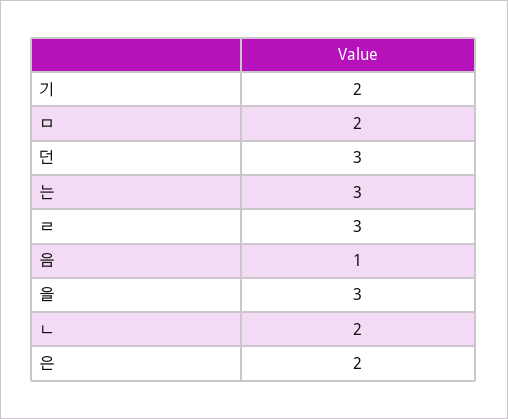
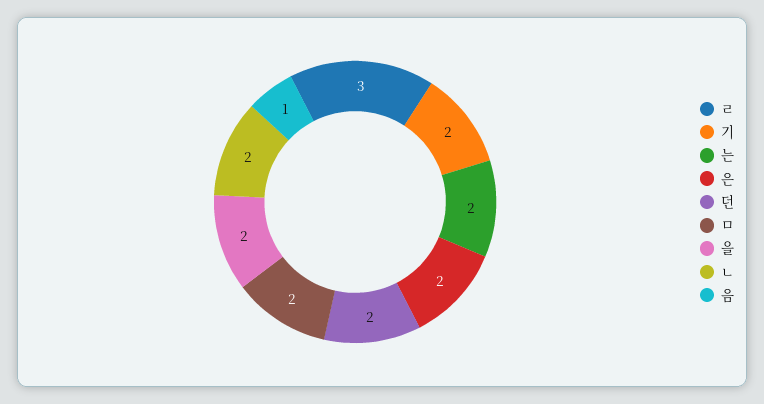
  {
    "기": 2,
    "ㅁ": 2,
-   "던": 3,
+   "던": 2,
-   "는": 3,
+   "는": 2,
    "ㄹ": 3,
    "음": 1,
-   "을": 3,
+   "을": 2,
    "ㄴ": 2,
    "은": 2
  }

